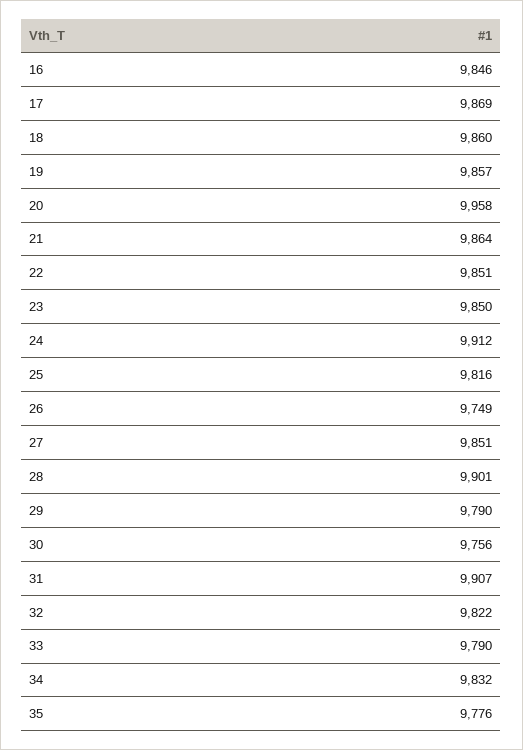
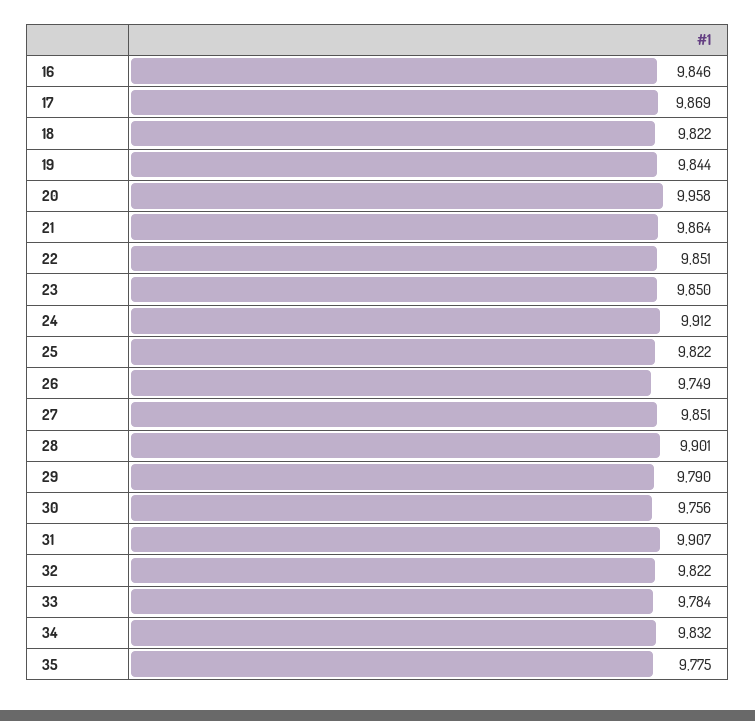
  {
    "16": 9846,
    "17": 9869,
-   "18": 9860,
+   "18": 9822,
-   "19": 9857,
+   "19": 9844,
    "20": 9958,
    "21": 9864,
    "22": 9851,
    "23": 9850,
    "24": 9912,
-   "25": 9816,
+   "25": 9822,
    "26": 9749,
    "27": 9851,
    "28": 9901,
    "29": 9790,
    "30": 9756,
    "31": 9907,
    "32": 9822,
-   "33": 9790,
+   "33": 9784,
    "34": 9832,
-   "35": 9776
+   "35": 9775
  }

